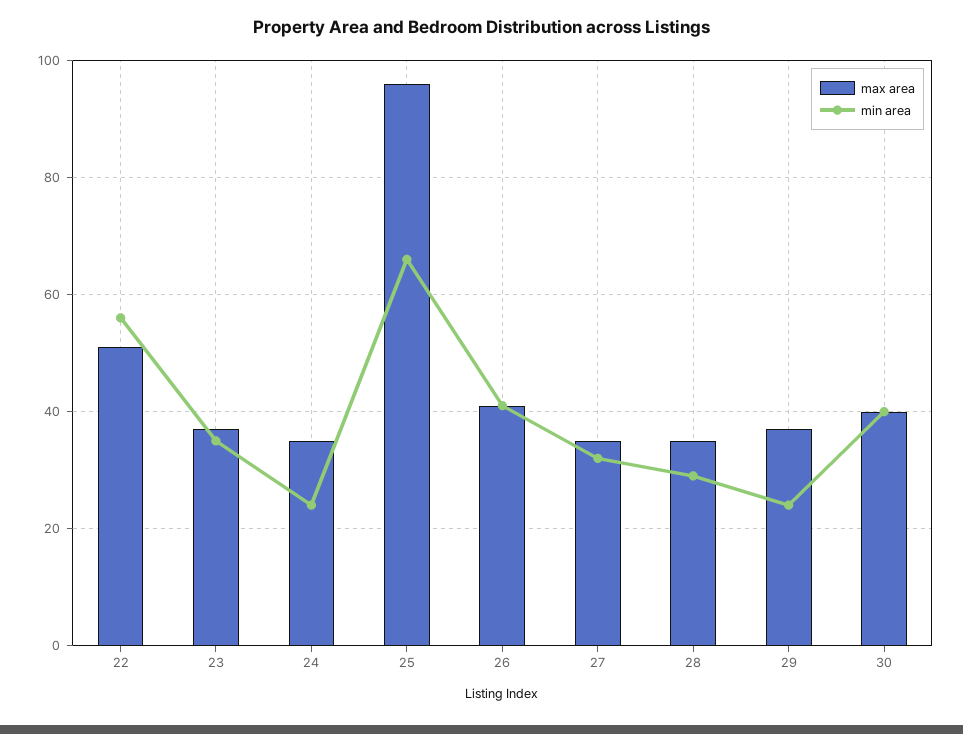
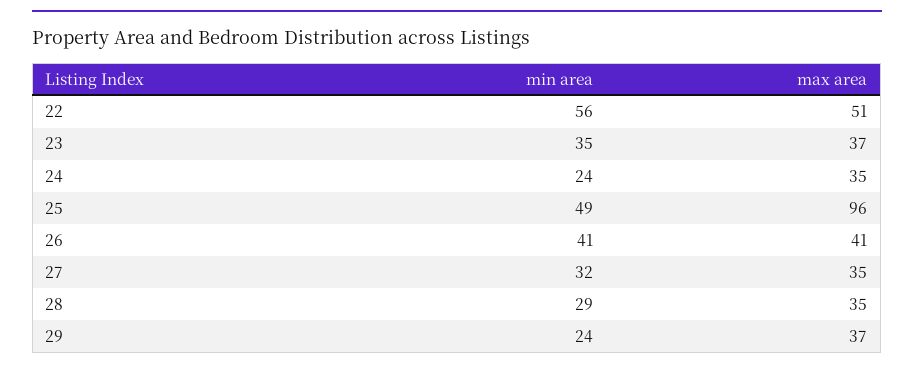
  {
    "max area": {
      "22": 51,
      "23": 37,
      "24": 35,
      "25": 96,
      "26": 41,
      "27": 35,
      "28": 35,
-     "29": 37,
+     "29": 37
-     "30": 40
    },
    "min area": {
      "22": 56,
      "23": 35,
      "24": 24,
-     "25": 65,
+     "25": 49,
      "26": 41,
      "27": 32,
      "28": 29,
-     "29": 24,
+     "29": 24
-     "30": 40
    }
  }

